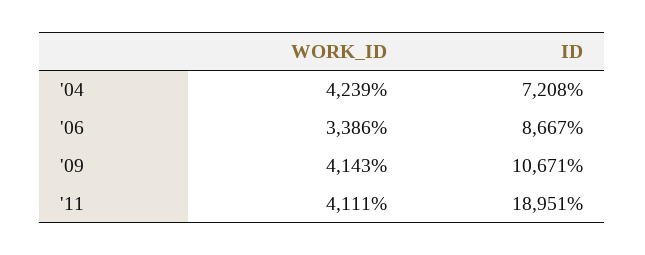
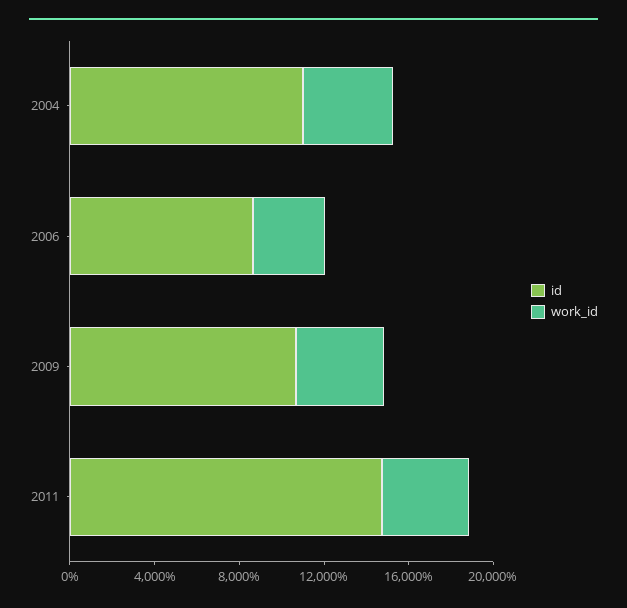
  {
    "WORK_ID": {
      "'04": 4239,
      "'06": 3386,
      "'09": 4143,
      "'11": 4111
    },
    "ID": {
-     "'04": 7208,
+     "'04": 11000,
      "'06": 8667,
      "'09": 10671,
-     "'11": 18951
+     "'11": 15000
    }
  }

